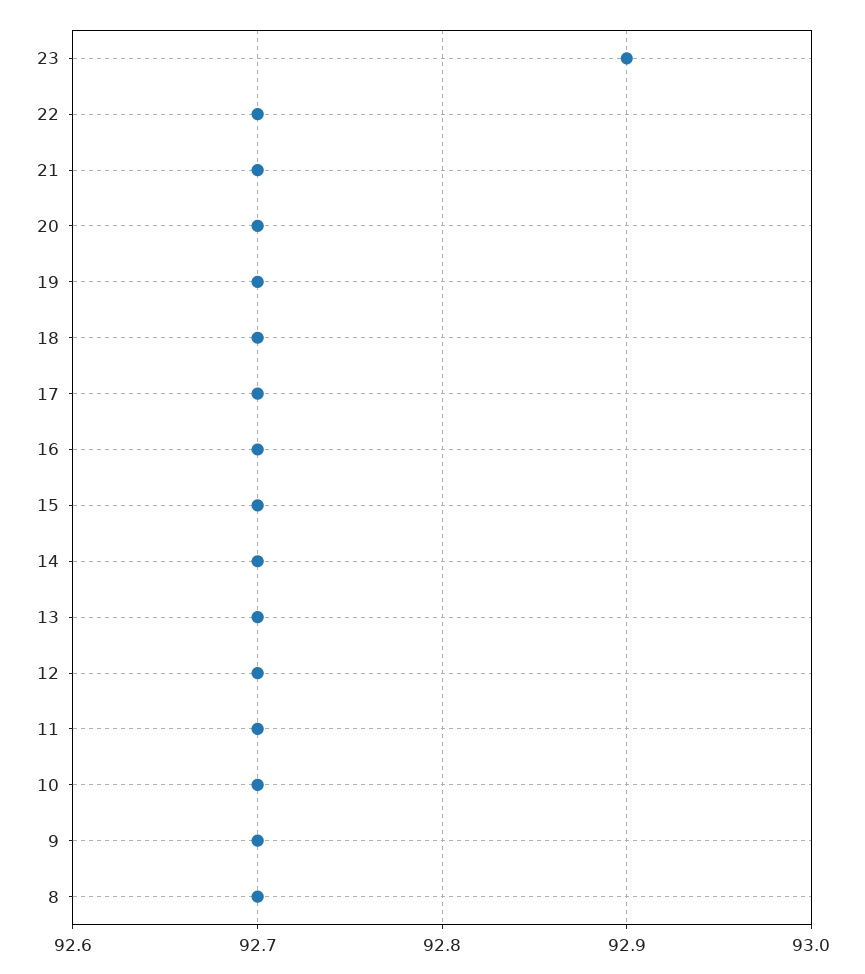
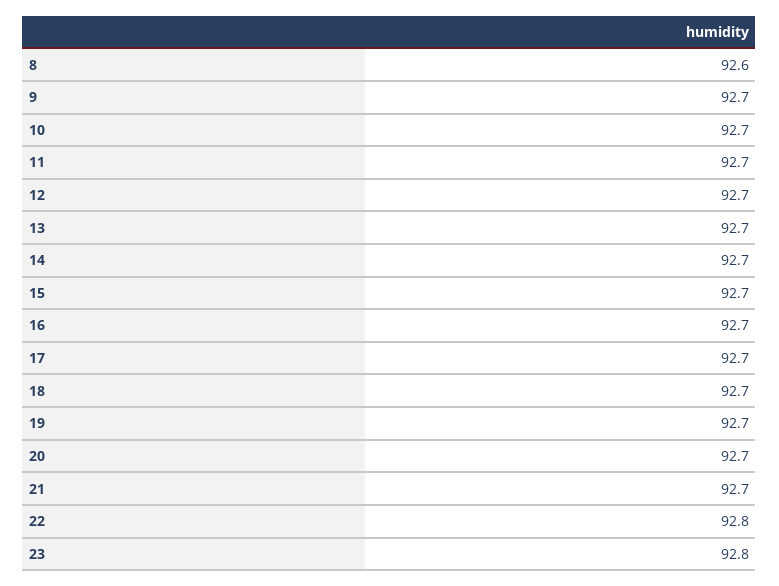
  {
-   "23": 92.9,
+   "23": 92.8,
-   "22": 92.7,
+   "22": 92.8,
    "21": 92.7,
    "20": 92.7,
    "19": 92.7,
    "18": 92.7,
    "17": 92.7,
    "16": 92.7,
    "15": 92.7,
    "14": 92.7,
    "13": 92.7,
    "12": 92.7,
    "11": 92.7,
    "10": 92.7,
    "9": 92.7,
-   "8": 92.7
+   "8": 92.6
  }

